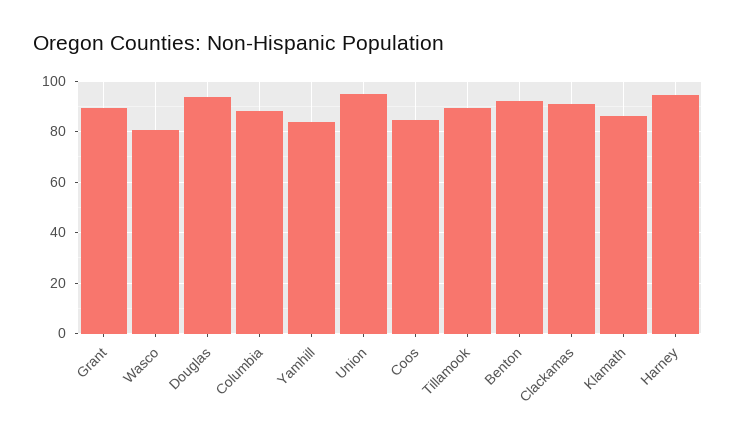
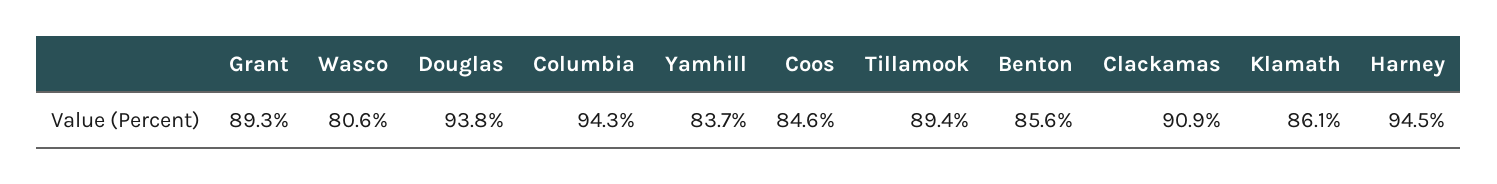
  {
    "Grant": 89.3,
    "Wasco": 80.6,
    "Douglas": 93.8,
-   "Columbia": 87.5,
+   "Columbia": 94.3,
    "Yamhill": 83.7,
-   "Union": 95,
    "Coos": 84.6,
    "Tillamook": 89.4,
-   "Benton": 92.5,
+   "Benton": 85.6,
    "Clackamas": 90.9,
    "Klamath": 86.1,
    "Harney": 94.5
  }

